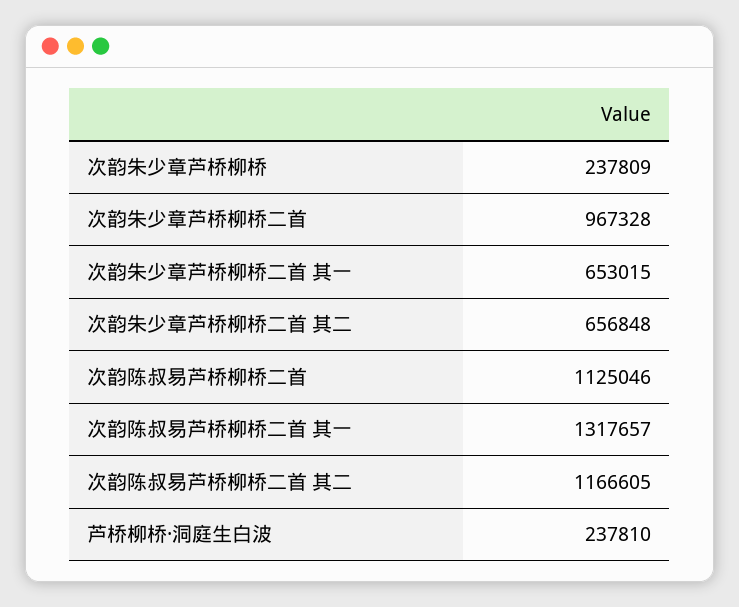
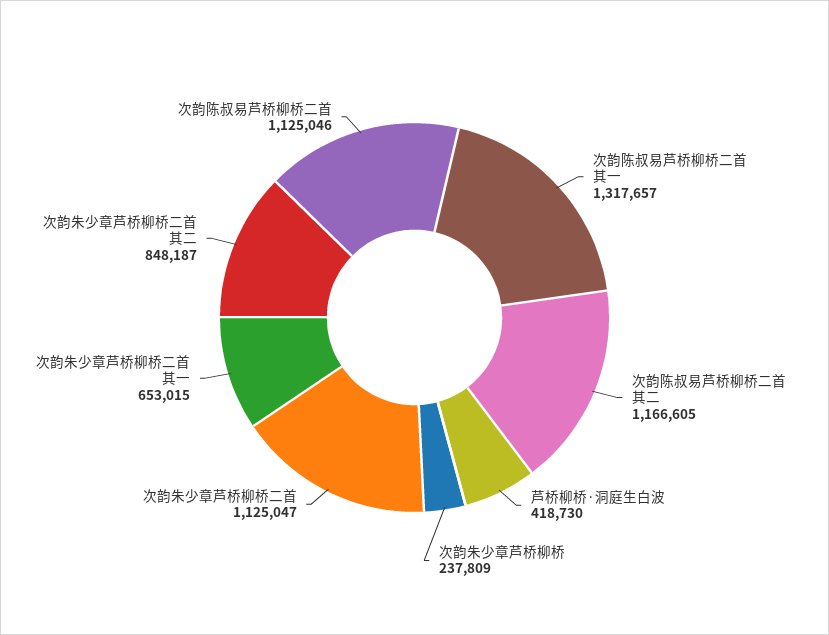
  {
    "次韵朱少章芦桥柳桥": 237809,
-   "次韵朱少章芦桥柳桥二首": 967328,
+   "次韵朱少章芦桥柳桥二首": 1125047,
    "次韵朱少章芦桥柳桥二首 其一": 653015,
-   "次韵朱少章芦桥柳桥二首 其二": 656848,
+   "次韵朱少章芦桥柳桥二首 其二": 848187,
    "次韵陈叔易芦桥柳桥二首": 1125046,
    "次韵陈叔易芦桥柳桥二首 其一": 1317657,
    "次韵陈叔易芦桥柳桥二首 其二": 1166605,
-   "芦桥柳桥·洞庭生白波": 237810
+   "芦桥柳桥·洞庭生白波": 418730
  }

